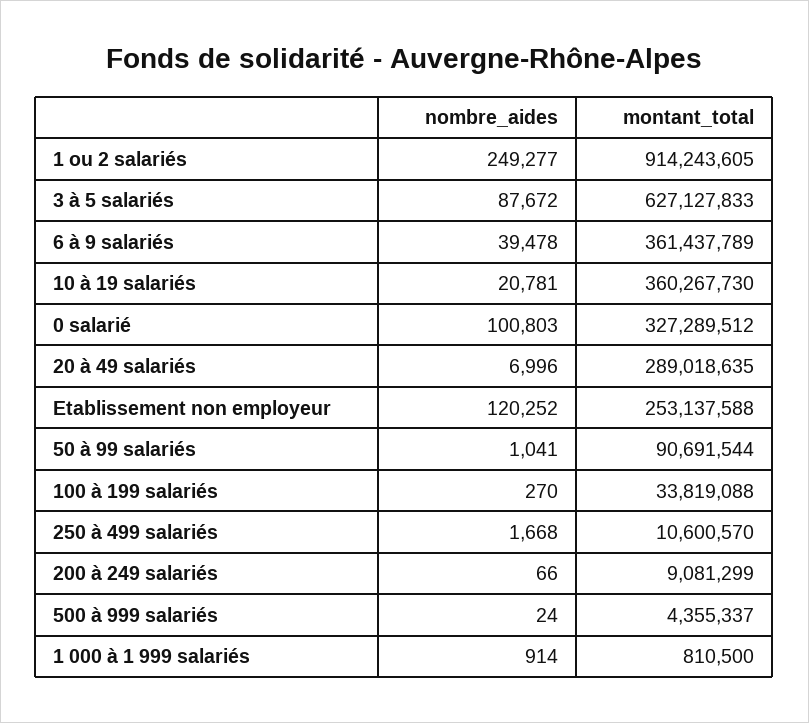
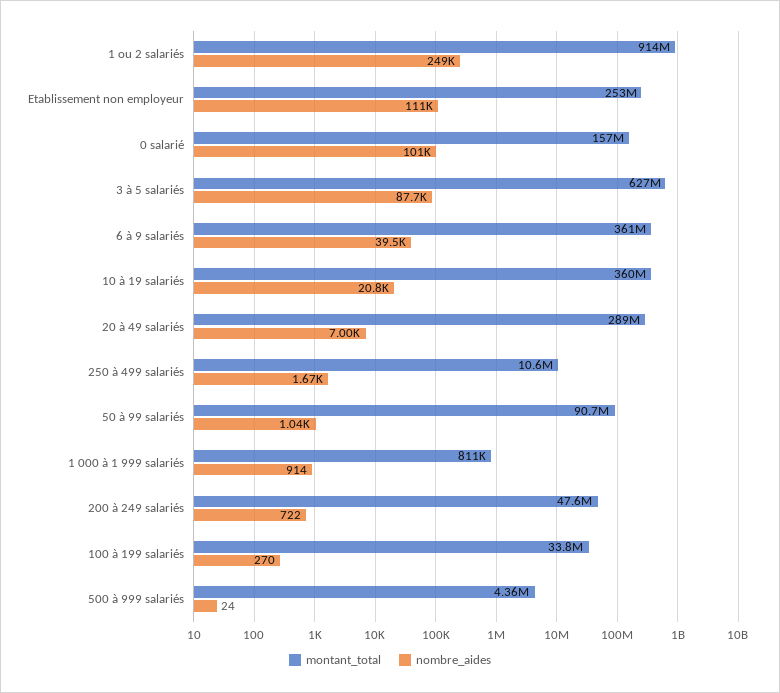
  {
    "nombre_aides": {
      "1 ou 2 salariés": 249277,
      "3 à 5 salariés": 87672,
      "6 à 9 salariés": 39478,
      "10 à 19 salariés": 20781,
      "0 salarié": 100803,
      "20 à 49 salariés": 6996,
-     "Etablissement non employeur": 120252,
+     "Etablissement non employeur": 111000,
      "50 à 99 salariés": 1041,
      "100 à 199 salariés": 270,
      "250 à 499 salariés": 1668,
-     "200 à 249 salariés": 66,
+     "200 à 249 salariés": 722,
      "500 à 999 salariés": 24,
      "1 000 à 1 999 salariés": 914
    },
    "montant_total": {
      "1 ou 2 salariés": 914243605,
      "3 à 5 salariés": 627127833,
      "6 à 9 salariés": 361437789,
      "10 à 19 salariés": 360267730,
-     "0 salarié": 327289512,
+     "0 salarié": 157000000,
      "20 à 49 salariés": 289018635,
      "Etablissement non employeur": 253137588,
      "50 à 99 salariés": 90691544,
      "100 à 199 salariés": 33819088,
      "250 à 499 salariés": 10600570,
-     "200 à 249 salariés": 9081299,
+     "200 à 249 salariés": 47600000,
      "500 à 999 salariés": 4355337,
      "1 000 à 1 999 salariés": 810500
    }
  }

